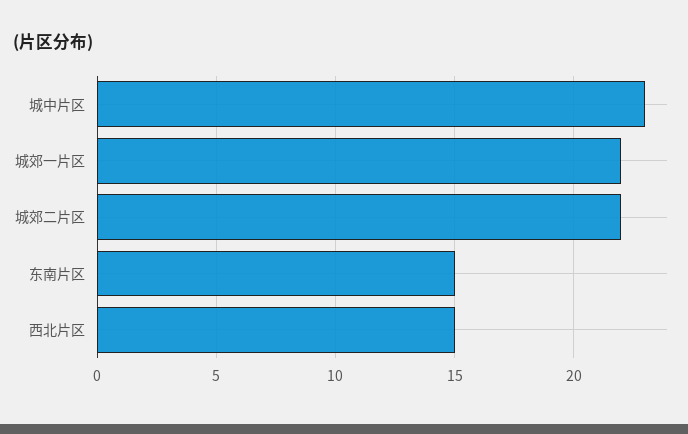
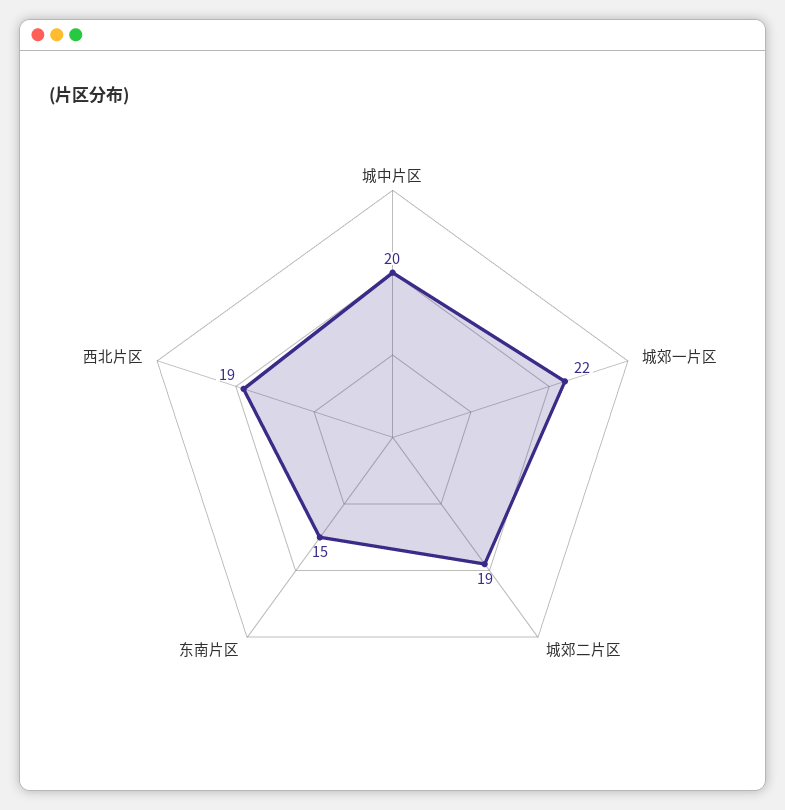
  {
-   "城中片区": 23,
+   "城中片区": 20,
    "城郊一片区": 22,
-   "城郊二片区": 22,
+   "城郊二片区": 19,
    "东南片区": 15,
-   "西北片区": 15
+   "西北片区": 19
  }

